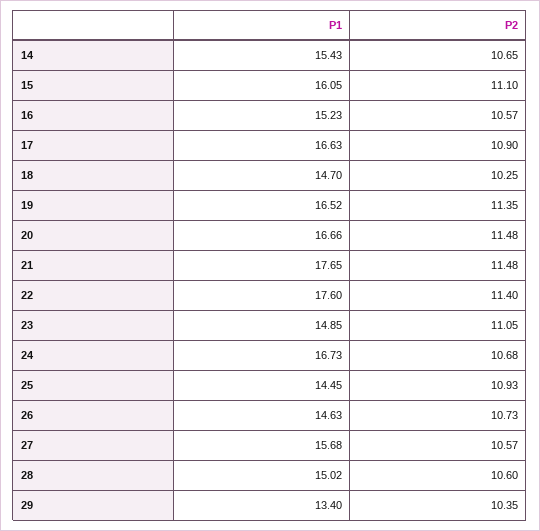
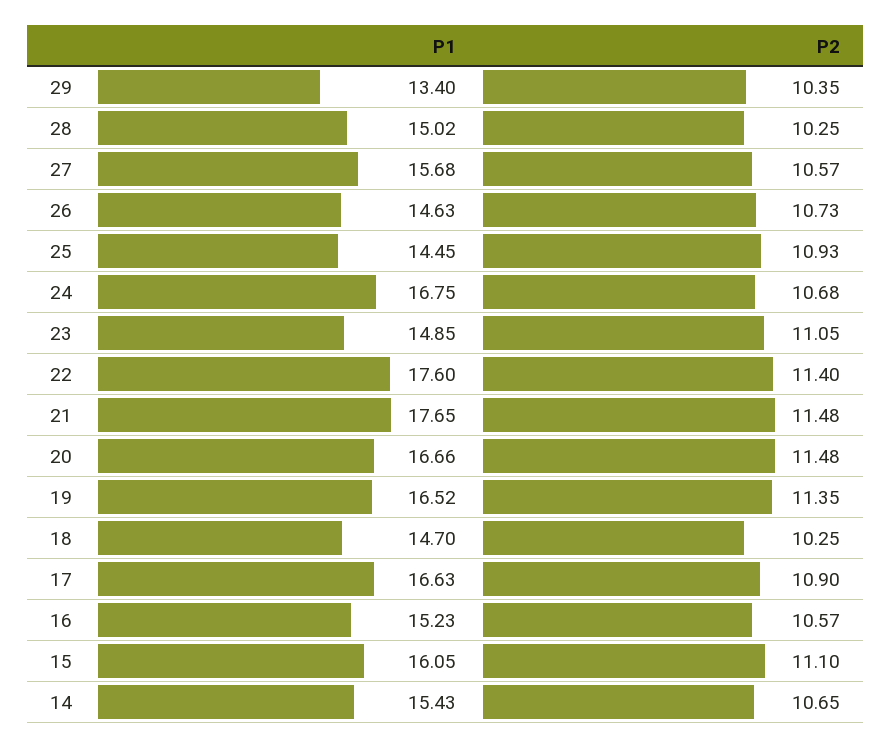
  {
    "P1": {
      "14": 15.43,
      "15": 16.05,
      "16": 15.23,
      "17": 16.63,
      "18": 14.7,
      "19": 16.52,
      "20": 16.66,
      "21": 17.65,
      "22": 17.6,
      "23": 14.85,
-     "24": 16.73,
+     "24": 16.75,
      "25": 14.45,
      "26": 14.63,
      "27": 15.68,
      "28": 15.02,
      "29": 13.4
    },
    "P2": {
      "14": 10.65,
      "15": 11.1,
      "16": 10.57,
      "17": 10.9,
      "18": 10.25,
      "19": 11.35,
      "20": 11.48,
      "21": 11.48,
      "22": 11.4,
      "23": 11.05,
      "24": 10.68,
      "25": 10.93,
      "26": 10.73,
      "27": 10.57,
-     "28": 10.6,
+     "28": 10.25,
      "29": 10.35
    }
  }

